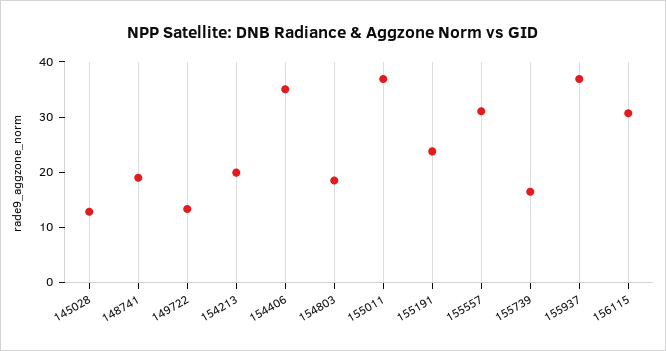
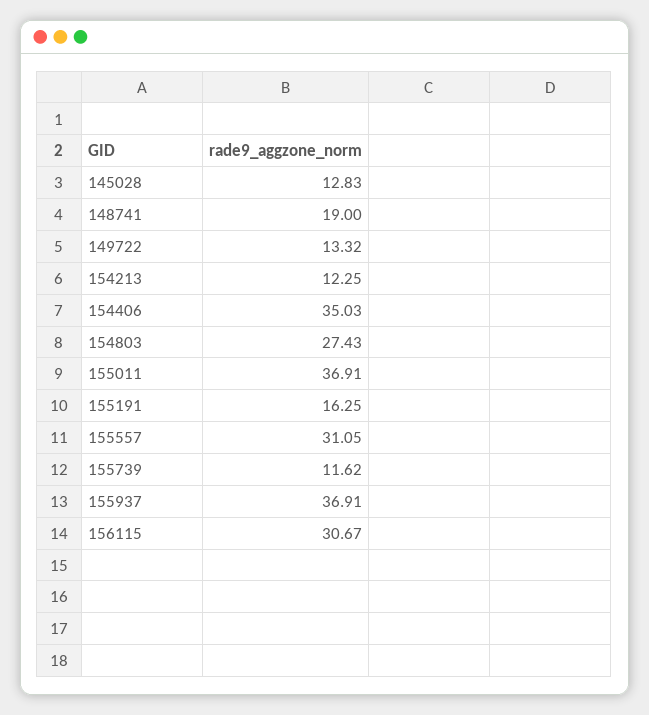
  {
    "145028": 12.83,
    "148741": 19,
    "149722": 13.32,
-   "154213": 20,
+   "154213": 12.25,
    "154406": 35.03,
-   "154803": 18,
+   "154803": 27.43,
    "155011": 36.91,
-   "155191": 24,
+   "155191": 16.25,
    "155557": 31.05,
-   "155739": 16,
+   "155739": 11.62,
    "155937": 36.91,
    "156115": 30.67
  }

